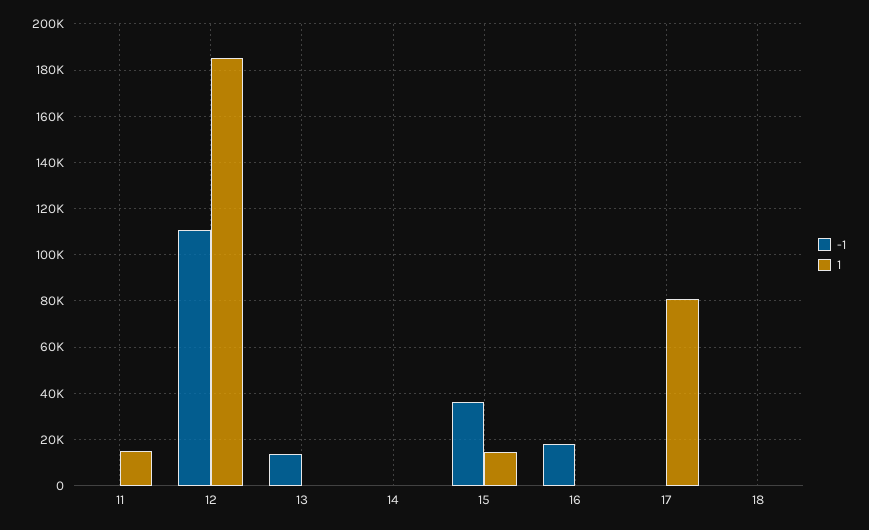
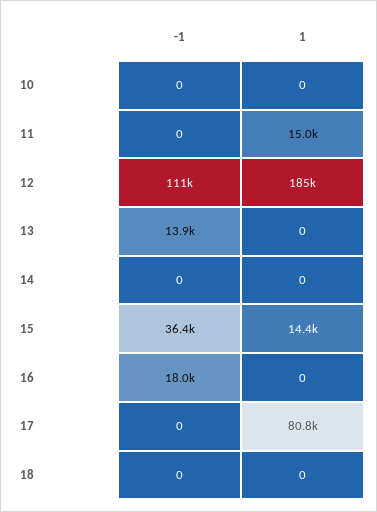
  {
    "-1": {
      "11": 0,
      "12": 111000,
      "13": 13900,
      "14": 0,
      "15": 36400,
      "16": 18000,
      "17": 0,
-     "18": 0
+     "18": 0,
+     "10": 0
    },
    "1": {
      "11": 15000,
      "12": 185000,
      "13": 0,
      "14": 0,
      "15": 14400,
      "16": 0,
      "17": 80800,
-     "18": 0
+     "18": 0,
+     "10": 0
    }
  }

